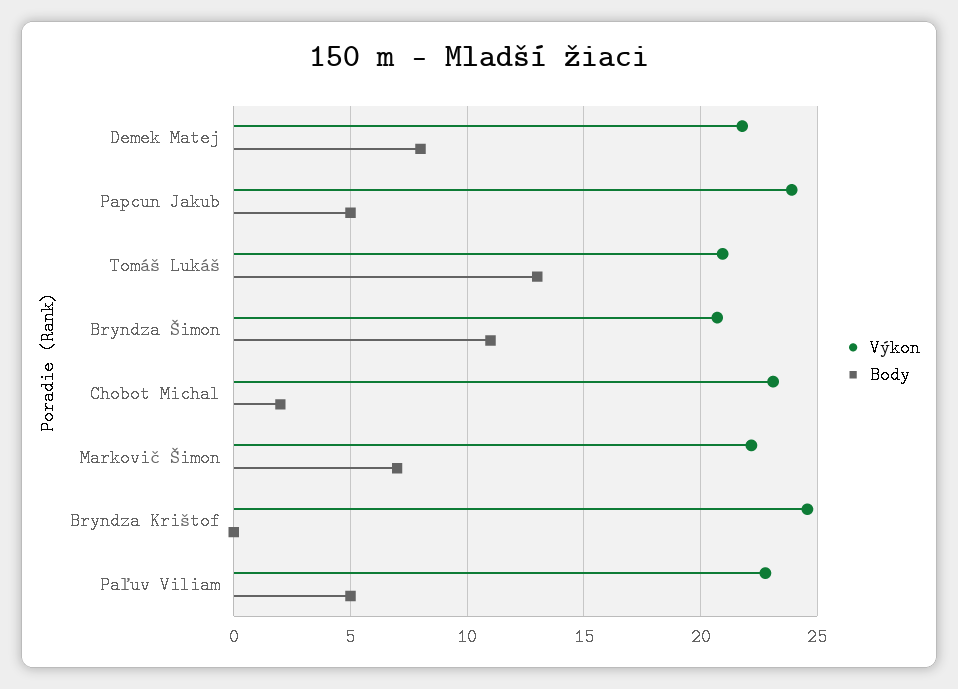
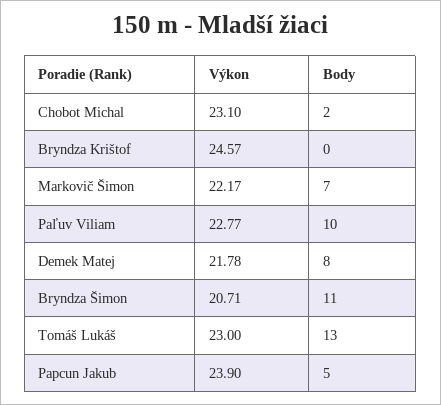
  {
    "Výkon": {
      "Demek Matej": 21.78,
      "Papcun Jakub": 23.9,
-     "Tomáš Lukáš": 21,
+     "Tomáš Lukáš": 23,
      "Bryndza Šimon": 20.71,
      "Chobot Michal": 23.1,
      "Markovič Šimon": 22.17,
      "Bryndza Krištof": 24.57,
      "Paľuv Viliam": 22.77
    },
    "Body": {
      "Demek Matej": 8,
      "Papcun Jakub": 5,
      "Tomáš Lukáš": 13,
      "Bryndza Šimon": 11,
      "Chobot Michal": 2,
      "Markovič Šimon": 7,
      "Bryndza Krištof": 0,
-     "Paľuv Viliam": 5
+     "Paľuv Viliam": 10
    }
  }

